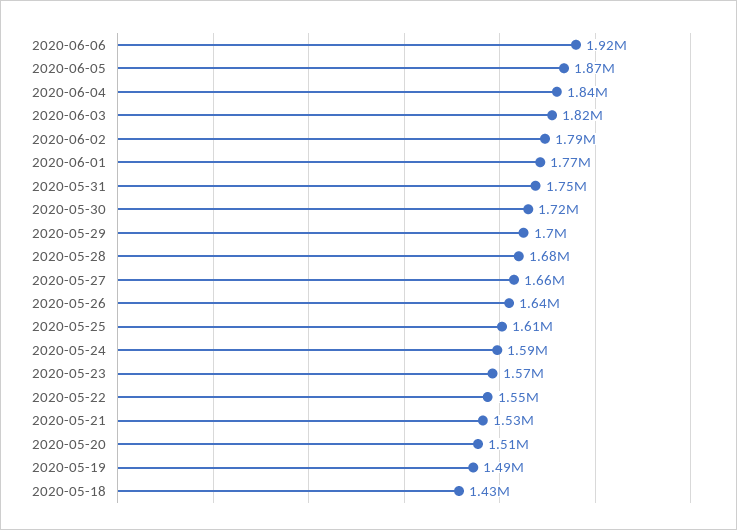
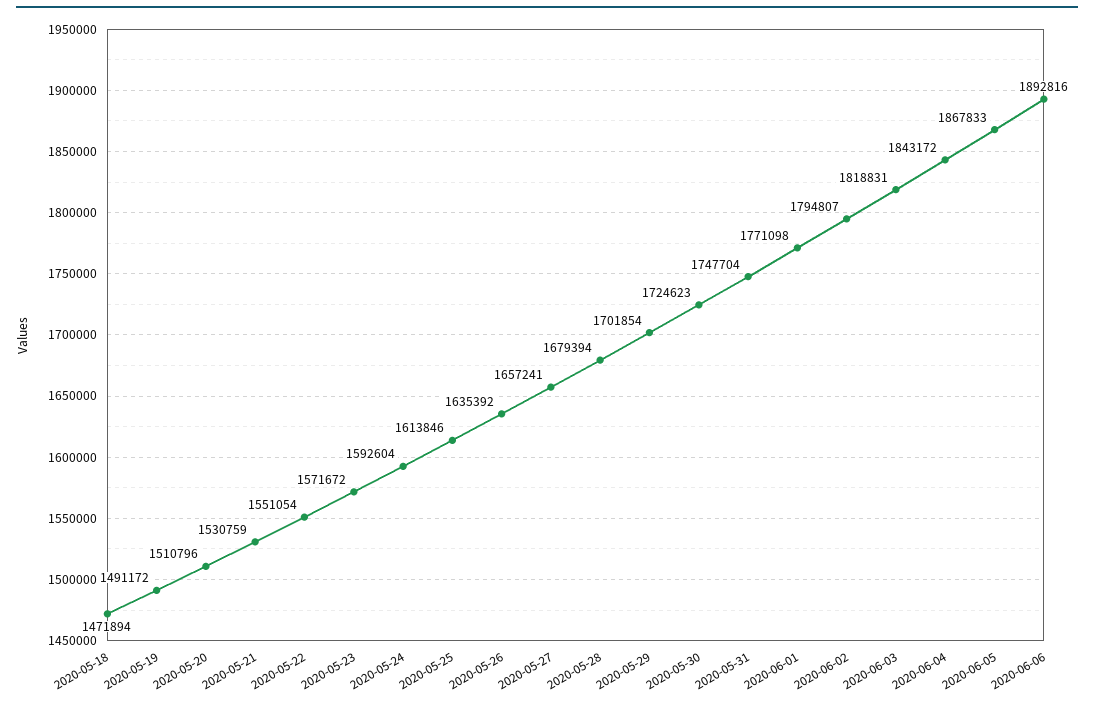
  {
-   "2020-06-06": 1920000,
+   "2020-06-06": 1892816,
    "2020-06-05": 1867833,
    "2020-06-04": 1843172,
    "2020-06-03": 1818831,
    "2020-06-02": 1794807,
    "2020-06-01": 1771098,
    "2020-05-31": 1747704,
    "2020-05-30": 1724623,
    "2020-05-29": 1701854,
    "2020-05-28": 1679394,
    "2020-05-27": 1657241,
    "2020-05-26": 1635392,
    "2020-05-25": 1613846,
    "2020-05-24": 1592604,
    "2020-05-23": 1571672,
    "2020-05-22": 1551054,
    "2020-05-21": 1530759,
    "2020-05-20": 1510796,
    "2020-05-19": 1491172,
-   "2020-05-18": 1430000
+   "2020-05-18": 1471894
  }

